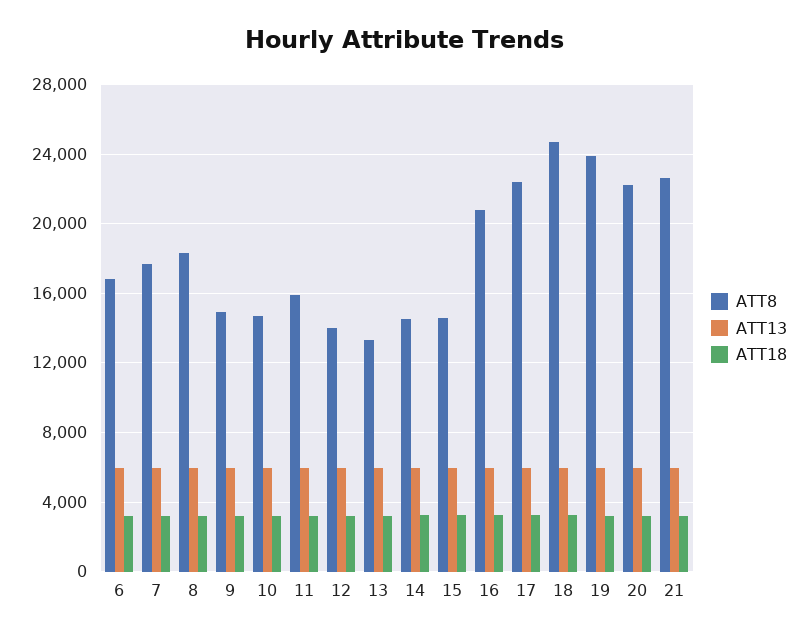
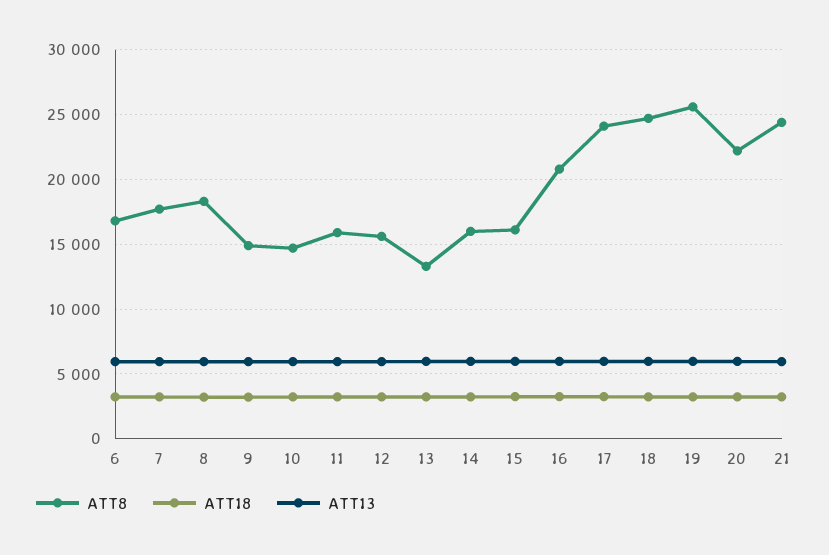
  {
    "ATT8": {
      "6": 17000,
      "7": 17500,
      "8": 18500,
      "9": 15000,
      "10": 14500,
      "11": 16000,
-     "12": 14000,
+     "12": 15500,
      "13": 13500,
-     "14": 14500,
+     "14": 16000,
-     "15": 14500,
+     "15": 16000,
      "16": 21000,
-     "17": 22500,
+     "17": 24000,
      "18": 24500,
-     "19": 24000,
+     "19": 25500,
      "20": 22000,
-     "21": 22500
+     "21": 24500
    },
    "ATT13": {
      "6": 6000,
      "7": 6000,
      "8": 6000,
      "9": 6000,
      "10": 6000,
      "11": 6000,
      "12": 6000,
      "13": 6000,
      "14": 6000,
      "15": 6000,
      "16": 6000,
      "17": 6000,
      "18": 6000,
      "19": 6000,
      "20": 6000,
      "21": 6000
    },
    "ATT18": {
      "6": 3000,
      "7": 3000,
      "8": 3000,
      "9": 3000,
      "10": 3000,
      "11": 3000,
      "12": 3000,
      "13": 3000,
      "14": 3000,
      "15": 3000,
      "16": 3000,
      "17": 3000,
      "18": 3000,
      "19": 3000,
      "20": 3000,
      "21": 3000
    }
  }

